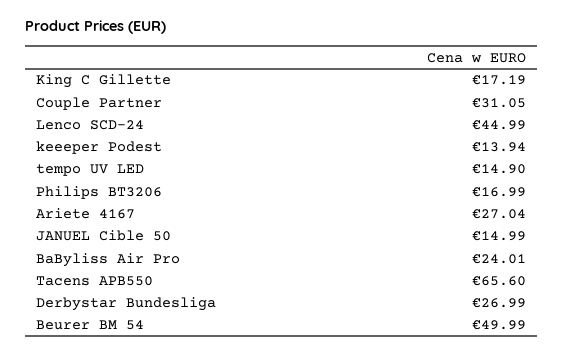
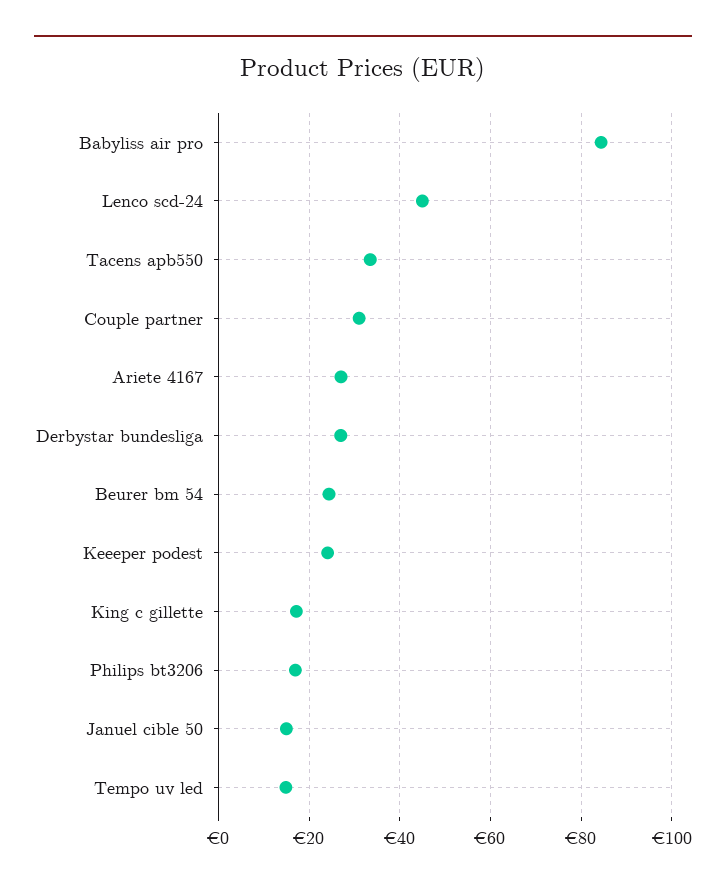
  {
    "King C Gillette": 17.19,
    "Couple Partner": 31.05,
    "Lenco SCD-24": 44.99,
-   "keeeper Podest": 13.94,
+   "keeeper Podest": 24,
    "tempo UV LED": 14.9,
    "Philips BT3206": 16.99,
    "Ariete 4167": 27.04,
    "JANUEL Cible 50": 14.99,
-   "BaByliss Air Pro": 24.01,
+   "BaByliss Air Pro": 84,
-   "Tacens APB550": 65.6,
+   "Tacens APB550": 34,
    "Derbystar Bundesliga": 26.99,
-   "Beurer BM 54": 49.99
+   "Beurer BM 54": 24
  }

